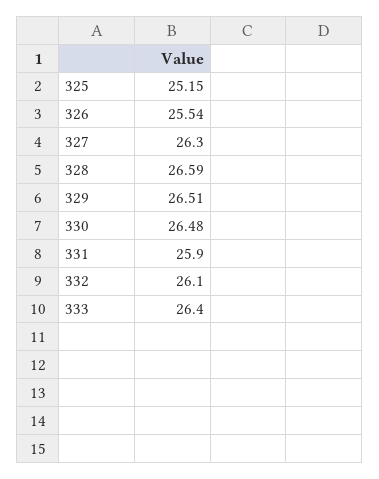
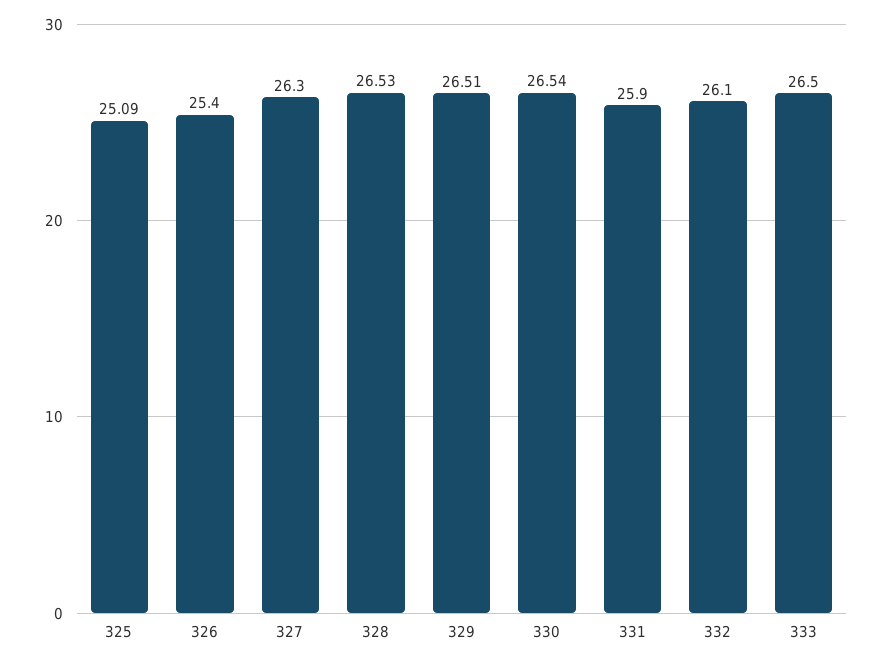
  {
-   "325": 25.15,
+   "325": 25.09,
-   "326": 25.54,
+   "326": 25.4,
    "327": 26.3,
-   "328": 26.59,
+   "328": 26.53,
    "329": 26.51,
-   "330": 26.48,
+   "330": 26.54,
    "331": 25.9,
    "332": 26.1,
-   "333": 26.4
+   "333": 26.5
  }

